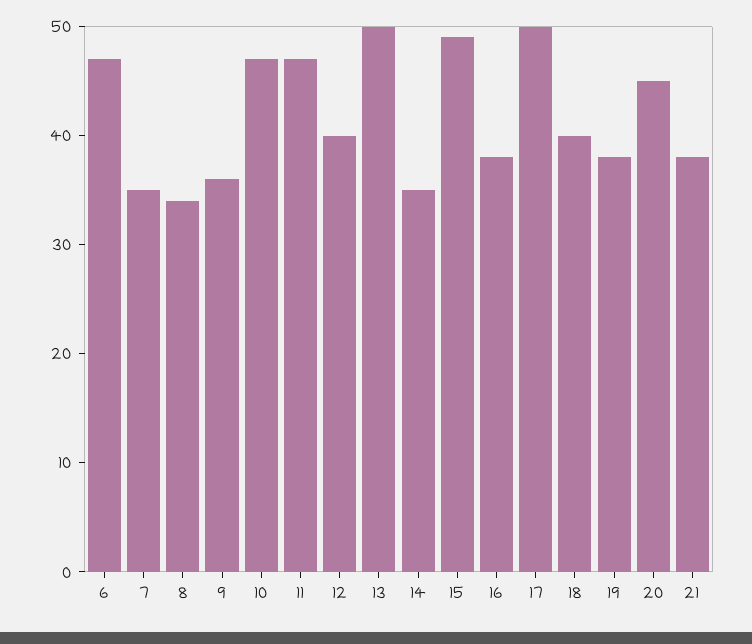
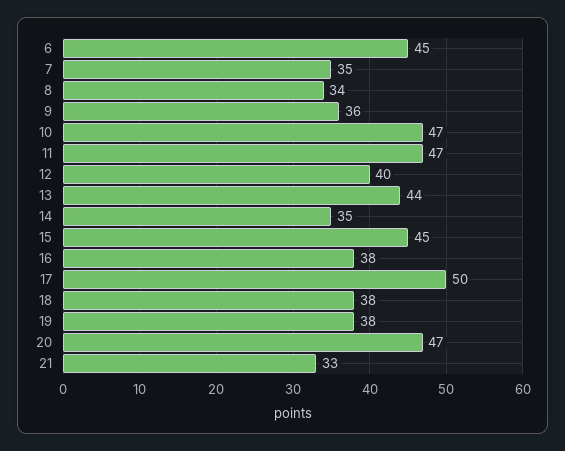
  {
-   "6": 47,
+   "6": 45,
    "7": 35,
    "8": 34,
    "9": 36,
    "10": 47,
    "11": 47,
    "12": 40,
-   "13": 50,
+   "13": 44,
    "14": 35,
-   "15": 49,
+   "15": 45,
    "16": 38,
    "17": 50,
-   "18": 40,
+   "18": 38,
    "19": 38,
-   "20": 45,
+   "20": 47,
-   "21": 38
+   "21": 33
  }

